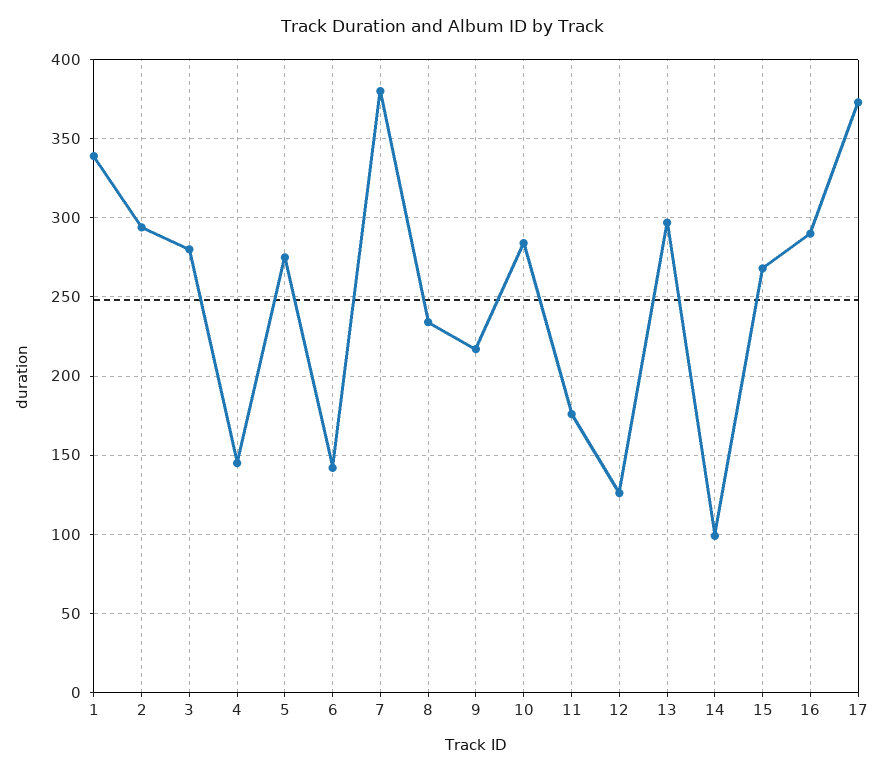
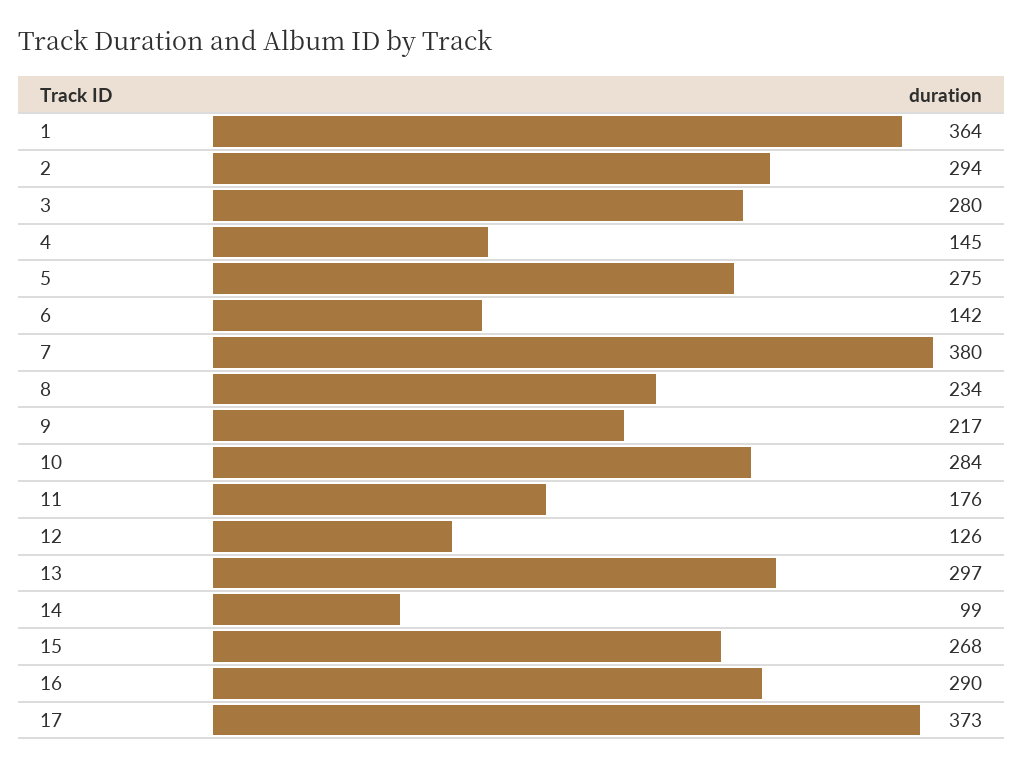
  {
-   "1": 340,
+   "1": 364,
    "2": 294,
    "3": 280,
    "4": 145,
    "5": 275,
    "6": 142,
    "7": 380,
    "8": 234,
    "9": 217,
    "10": 284,
    "11": 176,
    "12": 126,
    "13": 297,
    "14": 99,
    "15": 268,
    "16": 290,
    "17": 373
  }

